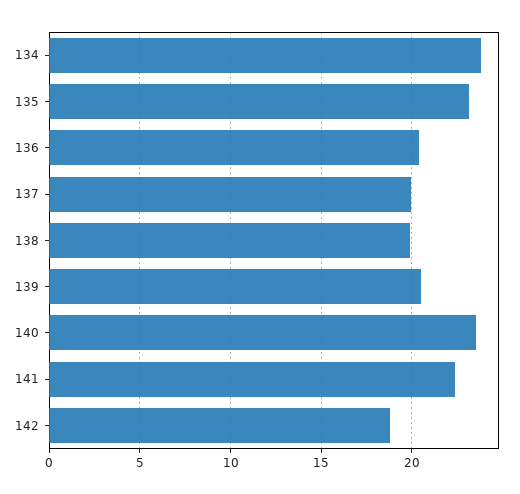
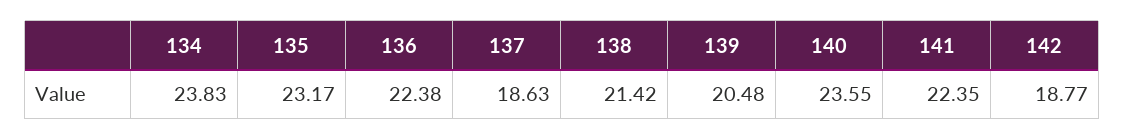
  {
    "134": 23.83,
    "135": 23.17,
-   "136": 20.5,
+   "136": 22.38,
-   "137": 20,
+   "137": 18.63,
-   "138": 20,
+   "138": 21.42,
    "139": 20.48,
    "140": 23.55,
    "141": 22.35,
    "142": 18.77
  }

